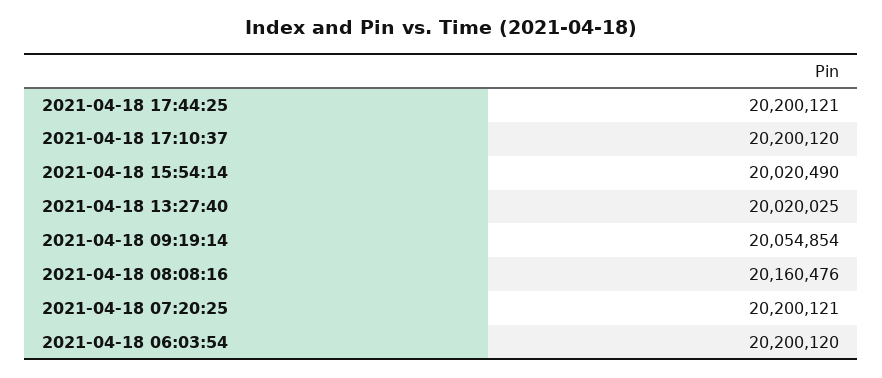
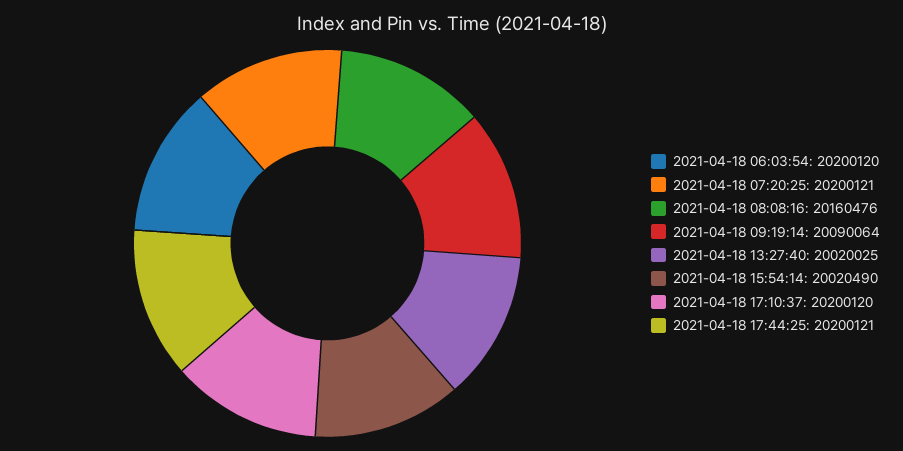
  {
    "2021-04-18 17:44:25": 20200121,
    "2021-04-18 17:10:37": 20200120,
    "2021-04-18 15:54:14": 20020490,
    "2021-04-18 13:27:40": 20020025,
-   "2021-04-18 09:19:14": 20054854,
+   "2021-04-18 09:19:14": 20090064,
    "2021-04-18 08:08:16": 20160476,
    "2021-04-18 07:20:25": 20200121,
    "2021-04-18 06:03:54": 20200120
  }

